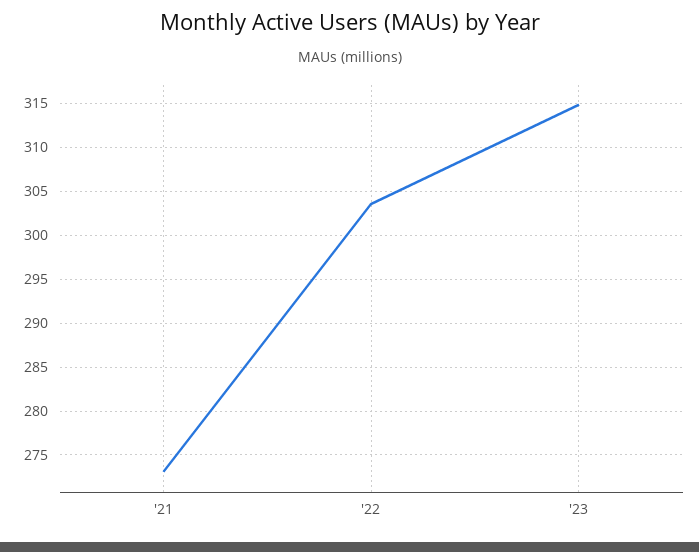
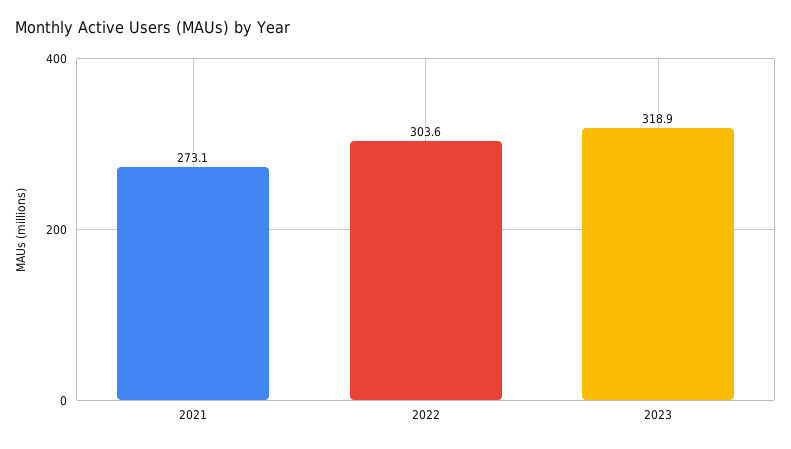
  {
    "'21": 273.1,
    "'22": 303.6,
-   "'23": 315
+   "'23": 318.9
  }

